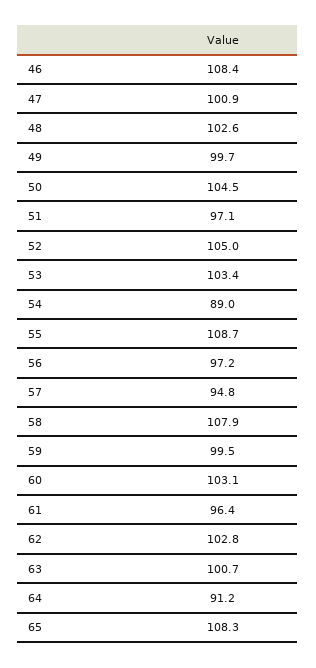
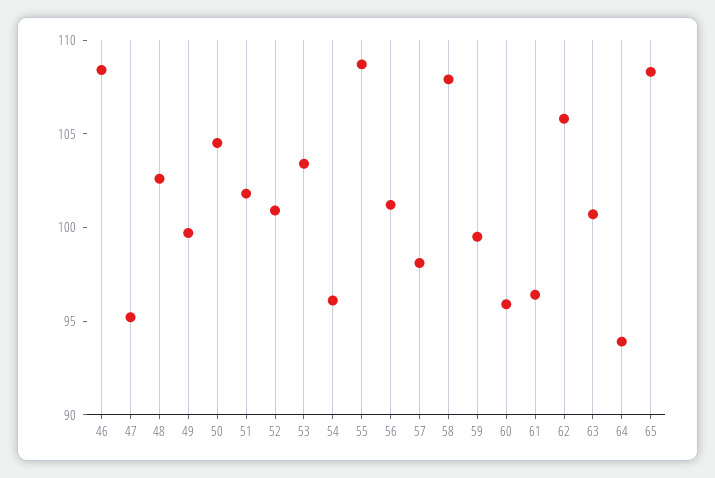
  {
    "46": 108.4,
-   "47": 100.9,
+   "47": 95,
    "48": 102.6,
    "49": 99.7,
    "50": 104.5,
-   "51": 97.1,
+   "51": 102,
-   "52": 105,
+   "52": 101,
    "53": 103.4,
-   "54": 89,
+   "54": 96,
    "55": 108.7,
-   "56": 97.2,
+   "56": 101,
-   "57": 94.8,
+   "57": 98,
    "58": 107.9,
    "59": 99.5,
-   "60": 103.1,
+   "60": 96,
    "61": 96.4,
-   "62": 102.8,
+   "62": 106,
    "63": 100.7,
-   "64": 91.2,
+   "64": 94,
    "65": 108.3
  }

